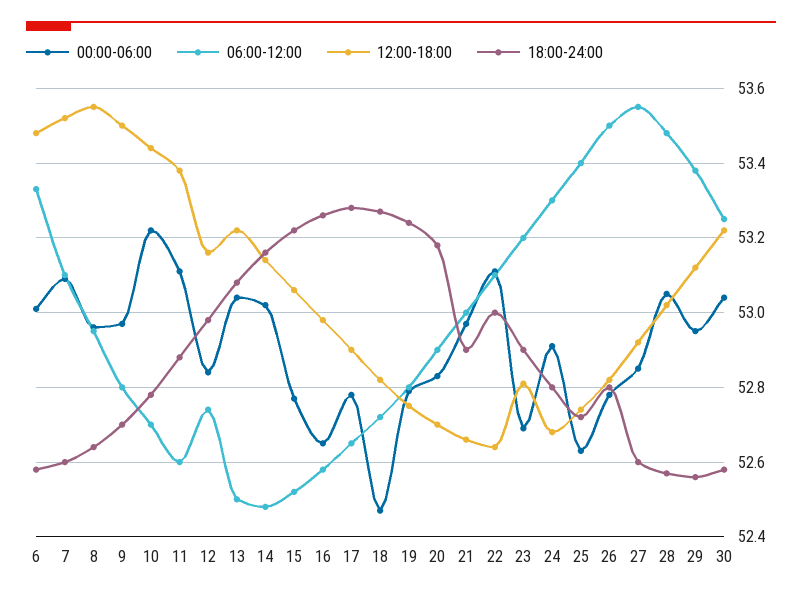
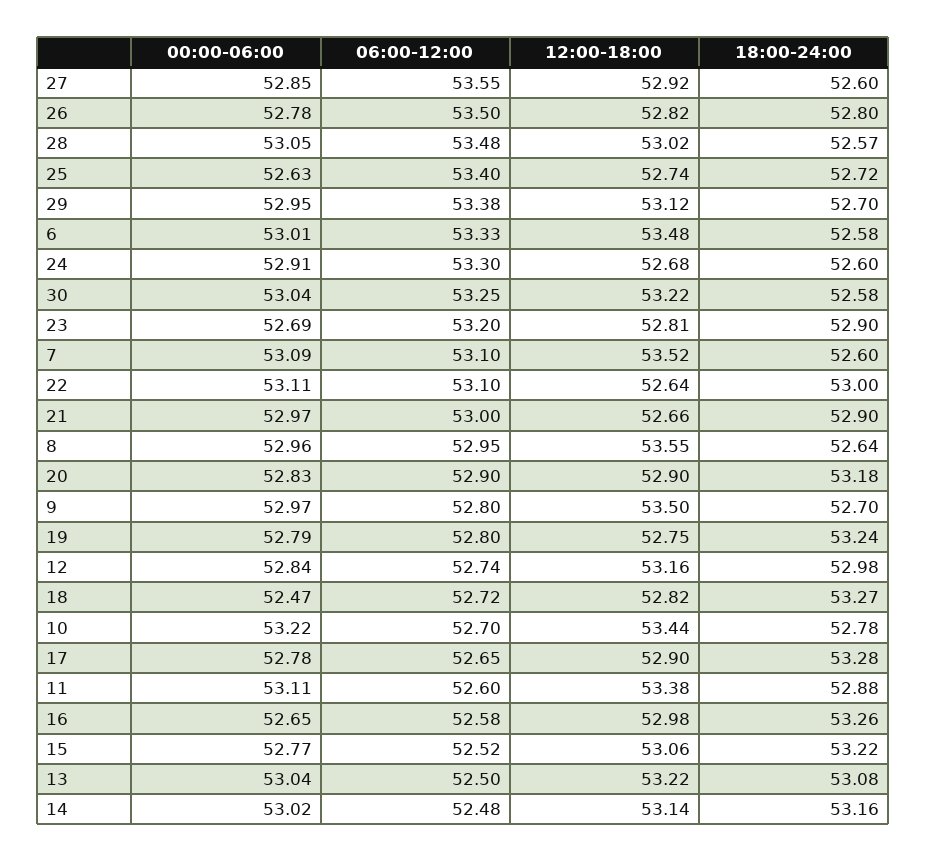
  {
    "00:00-06:00": {
      "6": 53.01,
      "7": 53.09,
      "8": 52.96,
      "9": 52.97,
      "10": 53.22,
      "11": 53.11,
      "12": 52.84,
      "13": 53.04,
      "14": 53.02,
      "15": 52.77,
      "16": 52.65,
      "17": 52.78,
      "18": 52.47,
      "19": 52.79,
      "20": 52.83,
      "21": 52.97,
      "22": 53.11,
      "23": 52.69,
      "24": 52.91,
      "25": 52.63,
      "26": 52.78,
      "27": 52.85,
      "28": 53.05,
      "29": 52.95,
      "30": 53.04
    },
    "06:00-12:00": {
      "6": 53.33,
      "7": 53.1,
      "8": 52.95,
      "9": 52.8,
      "10": 52.7,
      "11": 52.6,
      "12": 52.74,
      "13": 52.5,
      "14": 52.48,
      "15": 52.52,
      "16": 52.58,
      "17": 52.65,
      "18": 52.72,
      "19": 52.8,
      "20": 52.9,
      "21": 53,
      "22": 53.1,
      "23": 53.2,
      "24": 53.3,
      "25": 53.4,
      "26": 53.5,
      "27": 53.55,
      "28": 53.48,
      "29": 53.38,
      "30": 53.25
    },
    "12:00-18:00": {
      "6": 53.48,
      "7": 53.52,
      "8": 53.55,
      "9": 53.5,
      "10": 53.44,
      "11": 53.38,
      "12": 53.16,
      "13": 53.22,
      "14": 53.14,
      "15": 53.06,
      "16": 52.98,
      "17": 52.9,
      "18": 52.82,
      "19": 52.75,
-     "20": 52.7,
+     "20": 52.9,
      "21": 52.66,
      "22": 52.64,
      "23": 52.81,
      "24": 52.68,
      "25": 52.74,
      "26": 52.82,
      "27": 52.92,
      "28": 53.02,
      "29": 53.12,
      "30": 53.22
    },
    "18:00-24:00": {
      "6": 52.58,
      "7": 52.6,
      "8": 52.64,
      "9": 52.7,
      "10": 52.78,
      "11": 52.88,
      "12": 52.98,
      "13": 53.08,
      "14": 53.16,
      "15": 53.22,
      "16": 53.26,
      "17": 53.28,
      "18": 53.27,
      "19": 53.24,
      "20": 53.18,
      "21": 52.9,
      "22": 53,
      "23": 52.9,
-     "24": 52.8,
+     "24": 52.6,
      "25": 52.72,
      "26": 52.8,
      "27": 52.6,
      "28": 52.57,
-     "29": 52.55,
+     "29": 52.7,
      "30": 52.58
    }
  }

